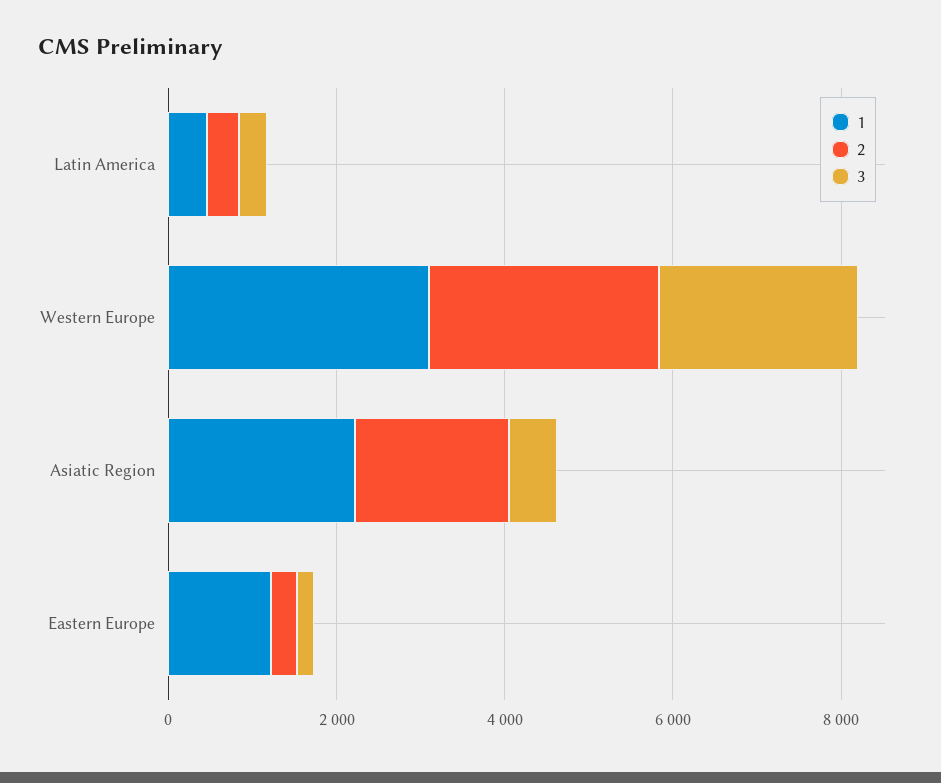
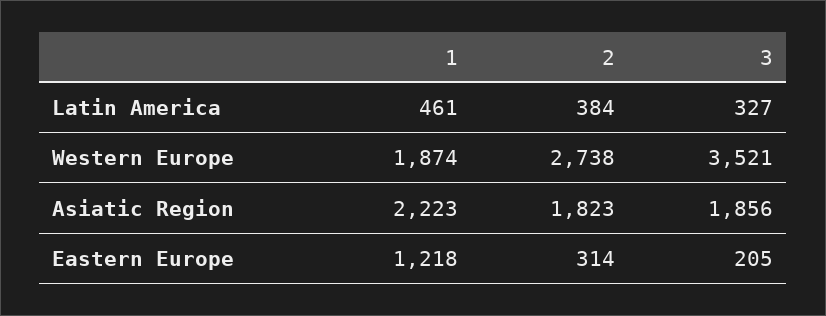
  {
    "1": {
      "Latin America": 461,
-     "Western Europe": 3000,
+     "Western Europe": 1874,
      "Asiatic Region": 2223,
      "Eastern Europe": 1218
    },
    "2": {
      "Latin America": 384,
      "Western Europe": 2738,
      "Asiatic Region": 1823,
      "Eastern Europe": 314
    },
    "3": {
      "Latin America": 327,
-     "Western Europe": 2500,
+     "Western Europe": 3521,
-     "Asiatic Region": 500,
+     "Asiatic Region": 1856,
      "Eastern Europe": 205
    }
  }

